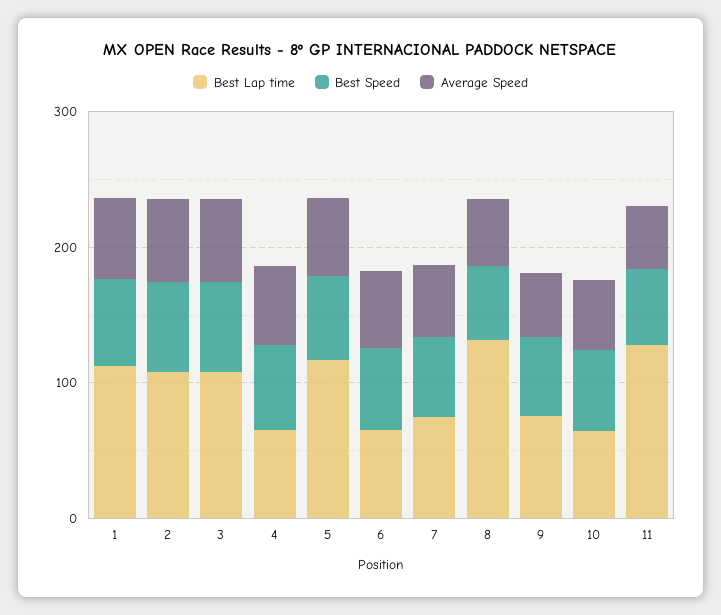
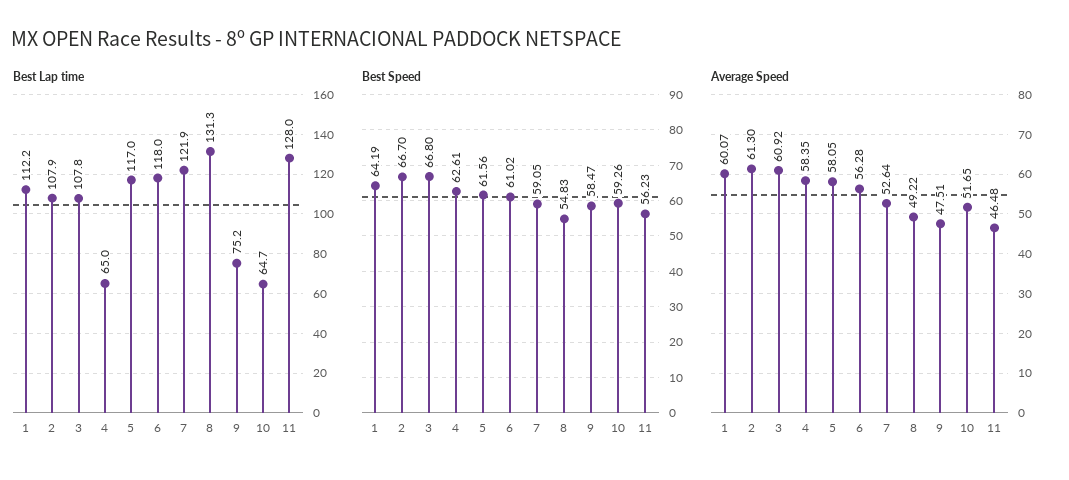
  {
    "Best Lap time": {
      "1": 112.2,
      "2": 107.9,
      "3": 107.8,
      "4": 65,
      "5": 117,
-     "6": 60,
+     "6": 118,
-     "7": 80,
+     "7": 121.9,
      "8": 131.3,
      "9": 75.2,
      "10": 64.7,
      "11": 128
    },
    "Best Speed": {
      "1": 64.19,
      "2": 66.7,
      "3": 66.8,
      "4": 62.61,
      "5": 61.56,
      "6": 61.02,
      "7": 59.05,
      "8": 54.83,
      "9": 58.47,
      "10": 59.26,
      "11": 56.23
    },
    "Average Speed": {
      "1": 60.07,
      "2": 61.3,
      "3": 60.92,
      "4": 58.35,
      "5": 58.05,
      "6": 56.28,
      "7": 52.64,
      "8": 49.22,
      "9": 47.51,
      "10": 51.65,
      "11": 46.48
    }
  }

